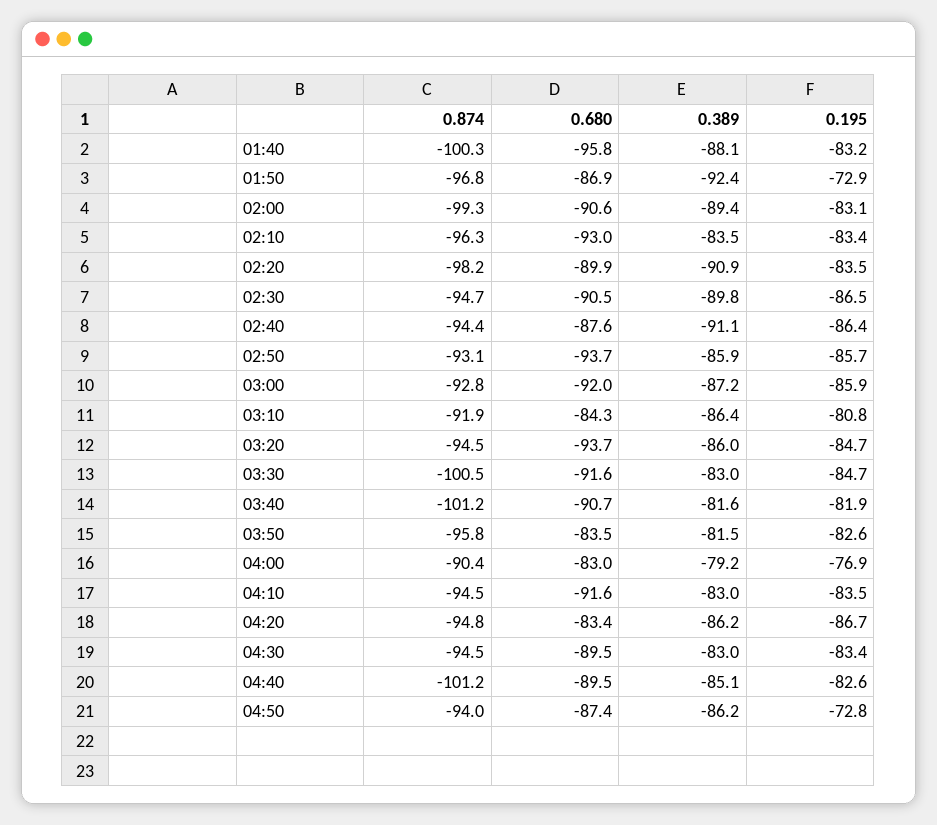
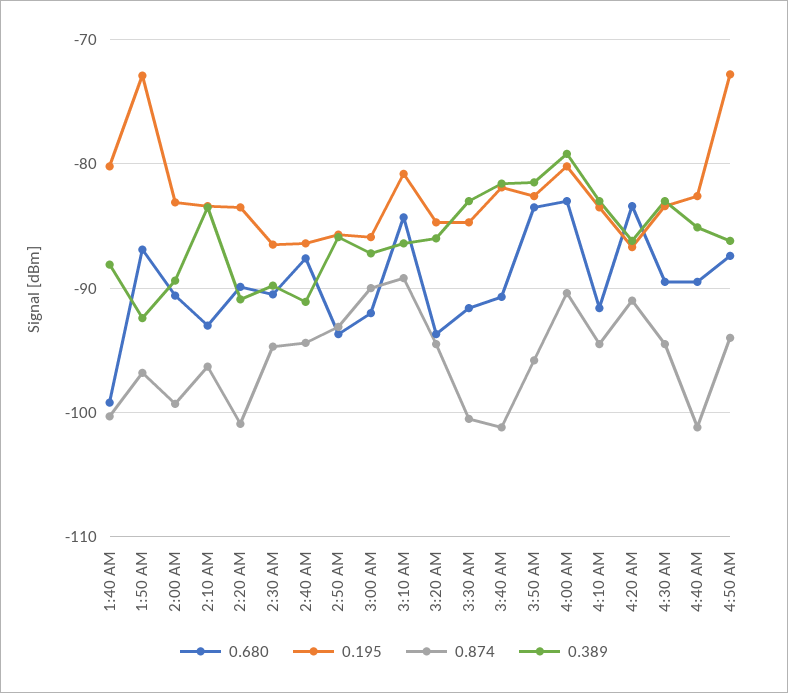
  {
    "0.874": {
      "01:40": -100.3,
      "01:50": -96.8,
      "02:00": -99.3,
      "02:10": -96.3,
-     "02:20": -98.2,
+     "02:20": -101,
      "02:30": -94.7,
      "02:40": -94.4,
      "02:50": -93.1,
-     "03:00": -92.8,
+     "03:00": -90,
-     "03:10": -91.9,
+     "03:10": -89,
      "03:20": -94.5,
      "03:30": -100.5,
      "03:40": -101.2,
      "03:50": -95.8,
      "04:00": -90.4,
      "04:10": -94.5,
-     "04:20": -94.8,
+     "04:20": -91,
      "04:30": -94.5,
      "04:40": -101.2,
      "04:50": -94
    },
    "0.680": {
-     "01:40": -95.8,
+     "01:40": -99,
      "01:50": -86.9,
      "02:00": -90.6,
      "02:10": -93,
      "02:20": -89.9,
      "02:30": -90.5,
      "02:40": -87.6,
      "02:50": -93.7,
      "03:00": -92,
      "03:10": -84.3,
      "03:20": -93.7,
      "03:30": -91.6,
      "03:40": -90.7,
      "03:50": -83.5,
      "04:00": -83,
      "04:10": -91.6,
      "04:20": -83.4,
      "04:30": -89.5,
      "04:40": -89.5,
      "04:50": -87.4
    },
    "0.389": {
      "01:40": -88.1,
      "01:50": -92.4,
      "02:00": -89.4,
      "02:10": -83.5,
      "02:20": -90.9,
      "02:30": -89.8,
      "02:40": -91.1,
      "02:50": -85.9,
      "03:00": -87.2,
      "03:10": -86.4,
      "03:20": -86,
      "03:30": -83,
      "03:40": -81.6,
      "03:50": -81.5,
      "04:00": -79.2,
      "04:10": -83,
      "04:20": -86.2,
      "04:30": -83,
      "04:40": -85.1,
      "04:50": -86.2
    },
    "0.195": {
-     "01:40": -83.2,
+     "01:40": -80,
      "01:50": -72.9,
      "02:00": -83.1,
      "02:10": -83.4,
      "02:20": -83.5,
      "02:30": -86.5,
      "02:40": -86.4,
      "02:50": -85.7,
      "03:00": -85.9,
      "03:10": -80.8,
      "03:20": -84.7,
      "03:30": -84.7,
      "03:40": -81.9,
      "03:50": -82.6,
-     "04:00": -76.9,
+     "04:00": -80,
      "04:10": -83.5,
      "04:20": -86.7,
      "04:30": -83.4,
      "04:40": -82.6,
      "04:50": -72.8
    }
  }

